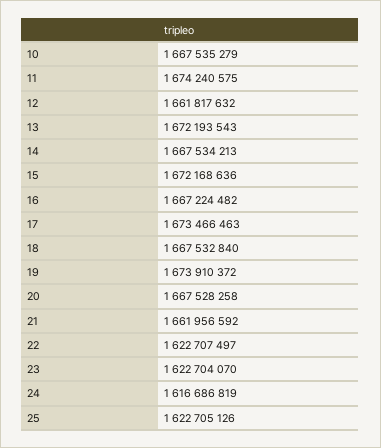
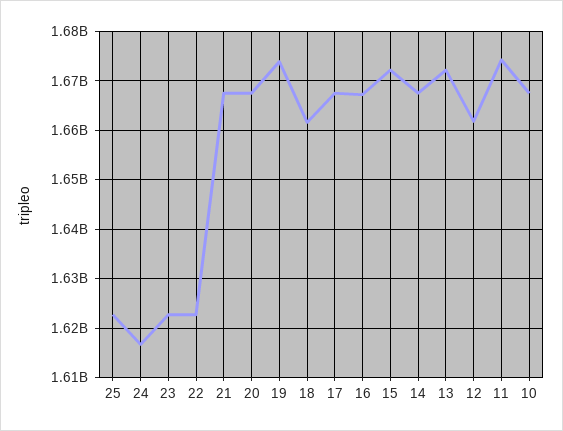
  {
    "10": 1667535279,
    "11": 1674240575,
    "12": 1661817632,
    "13": 1672193543,
    "14": 1667534213,
    "15": 1672168636,
    "16": 1667224482,
-   "17": 1673466463,
+   "17": 1668000000,
-   "18": 1667532840,
+   "18": 1662000000,
    "19": 1673910372,
    "20": 1667528258,
-   "21": 1661956592,
+   "21": 1668000000,
    "22": 1622707497,
    "23": 1622704070,
    "24": 1616686819,
    "25": 1622705126
  }

